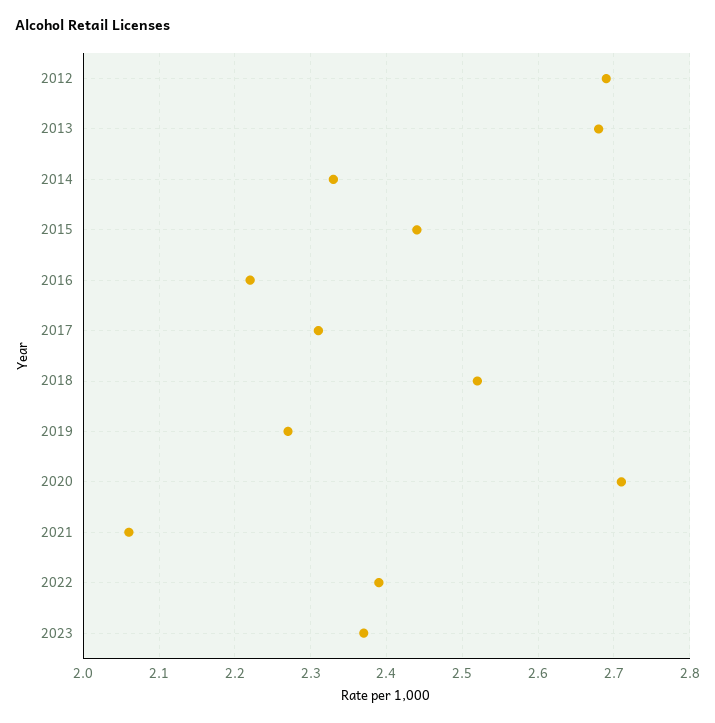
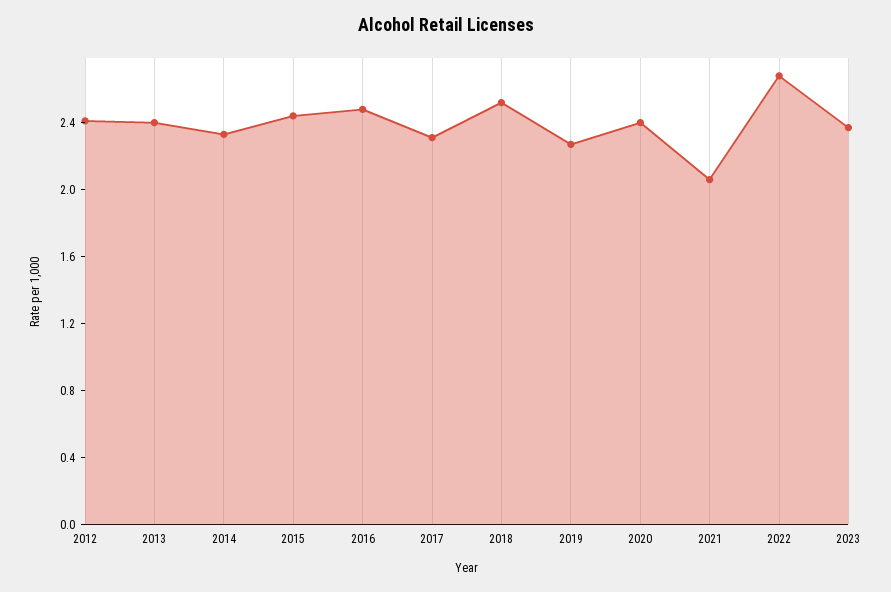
  {
-   "2012": 2.69,
+   "2012": 2.4,
-   "2013": 2.68,
+   "2013": 2.4,
    "2014": 2.33,
    "2015": 2.44,
-   "2016": 2.22,
+   "2016": 2.5,
    "2017": 2.31,
    "2018": 2.52,
    "2019": 2.27,
-   "2020": 2.71,
+   "2020": 2.4,
    "2021": 2.06,
-   "2022": 2.39,
+   "2022": 2.7,
    "2023": 2.37
  }

